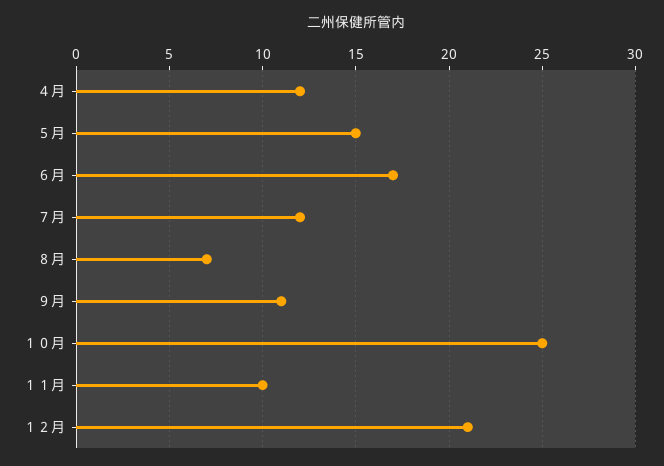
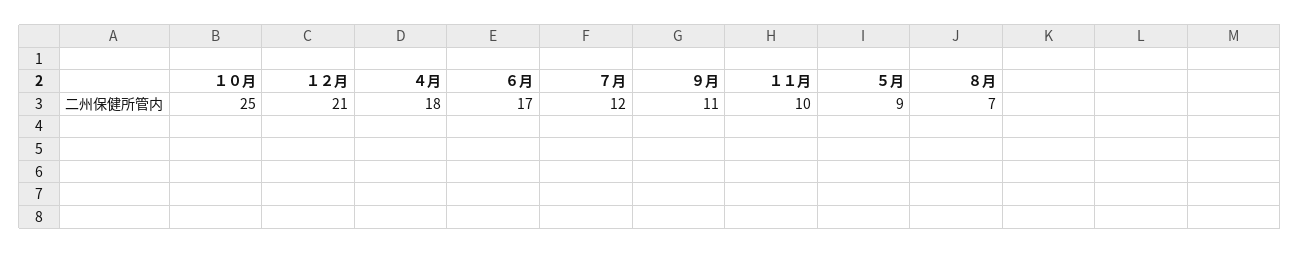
  {
-   "４月": 12,
+   "４月": 18,
-   "５月": 15,
+   "５月": 9,
    "６月": 17,
    "７月": 12,
    "８月": 7,
    "９月": 11,
    "１０月": 25,
    "１１月": 10,
    "１２月": 21
  }

